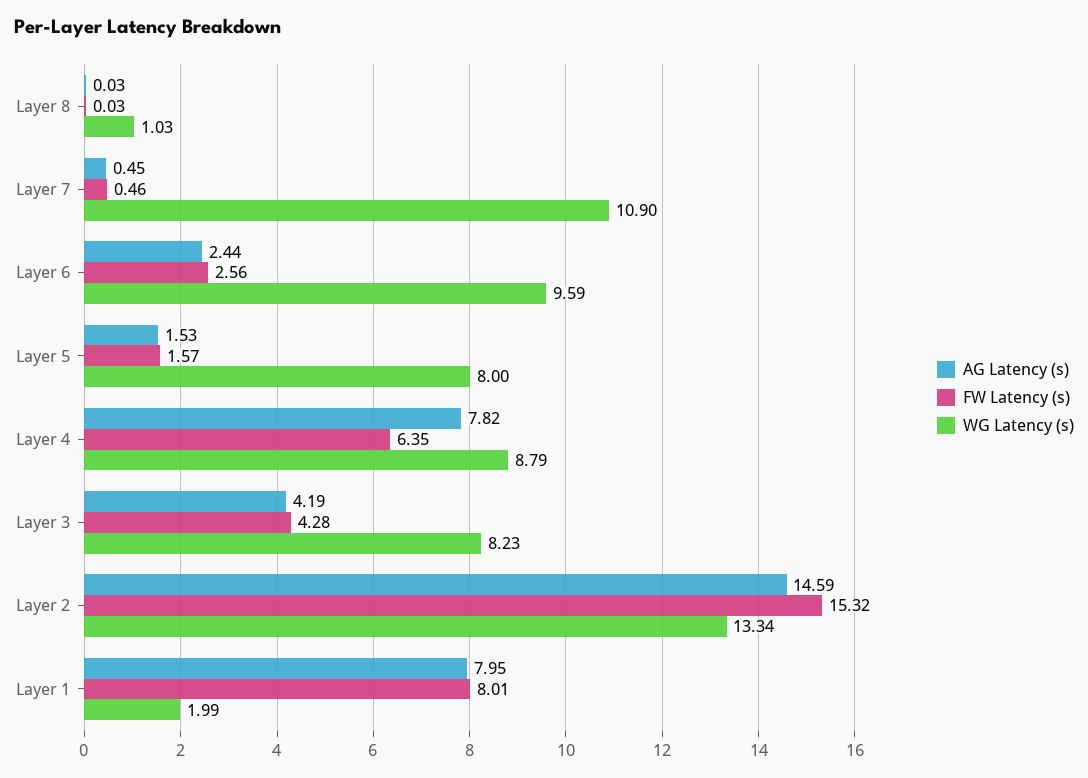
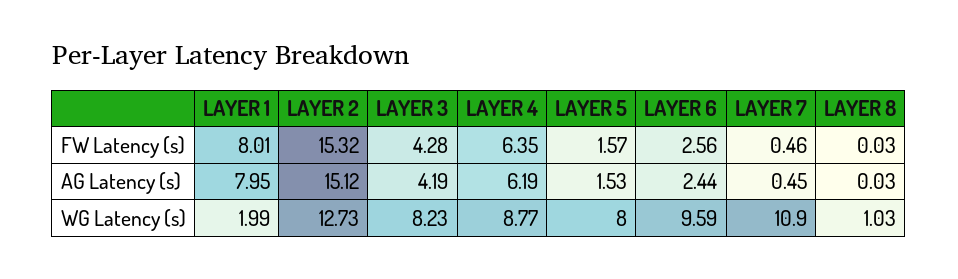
  {
    "AG Latency (s)": {
      "Layer 8": 0.03,
      "Layer 7": 0.45,
      "Layer 6": 2.44,
      "Layer 5": 1.53,
-     "Layer 4": 7.82,
+     "Layer 4": 6.19,
      "Layer 3": 4.19,
-     "Layer 2": 14.59,
+     "Layer 2": 15.12,
      "Layer 1": 7.95
    },
    "FW Latency (s)": {
      "Layer 8": 0.03,
      "Layer 7": 0.46,
      "Layer 6": 2.56,
      "Layer 5": 1.57,
      "Layer 4": 6.35,
      "Layer 3": 4.28,
      "Layer 2": 15.32,
      "Layer 1": 8.01
    },
    "WG Latency (s)": {
      "Layer 8": 1.03,
      "Layer 7": 10.9,
      "Layer 6": 9.59,
      "Layer 5": 8,
-     "Layer 4": 8.79,
+     "Layer 4": 8.77,
      "Layer 3": 8.23,
-     "Layer 2": 13.34,
+     "Layer 2": 12.73,
      "Layer 1": 1.99
    }
  }

